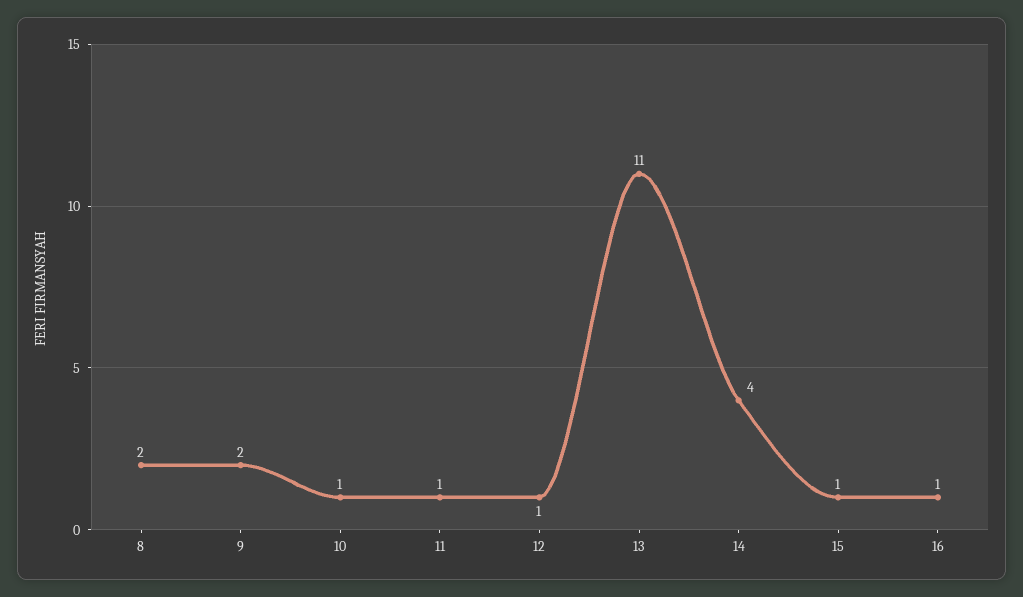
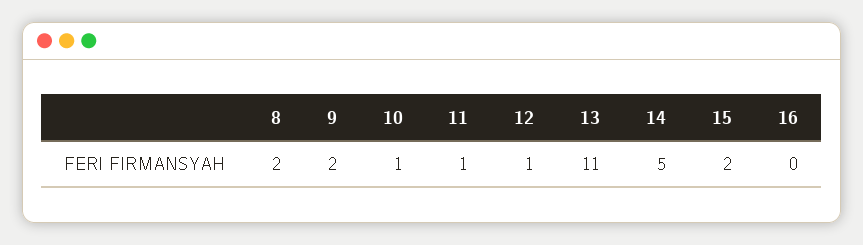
  {
    "8": 2,
    "9": 2,
    "10": 1,
    "11": 1,
    "12": 1,
    "13": 11,
-   "14": 4,
+   "14": 5,
-   "15": 1,
+   "15": 2,
-   "16": 1
+   "16": 0
  }

